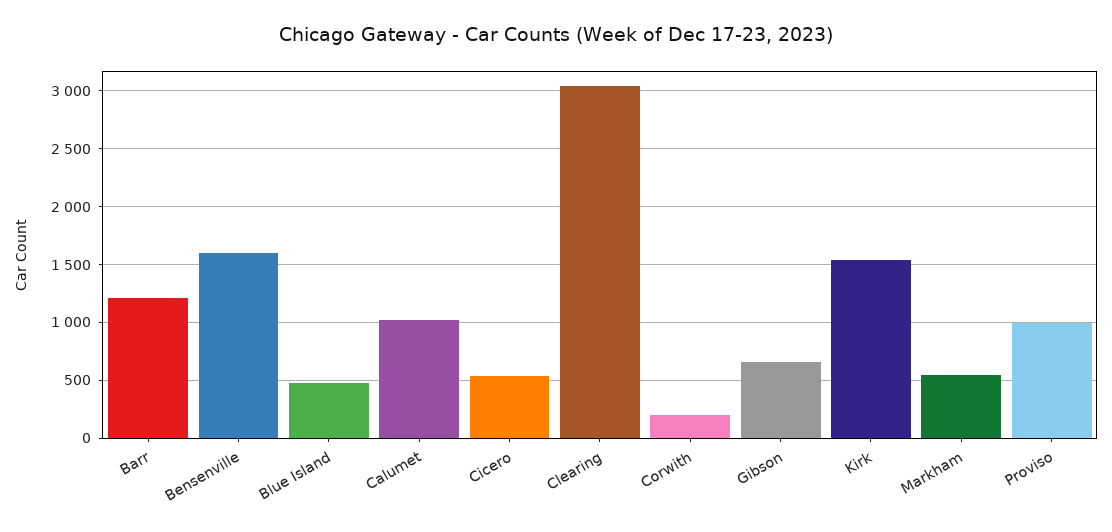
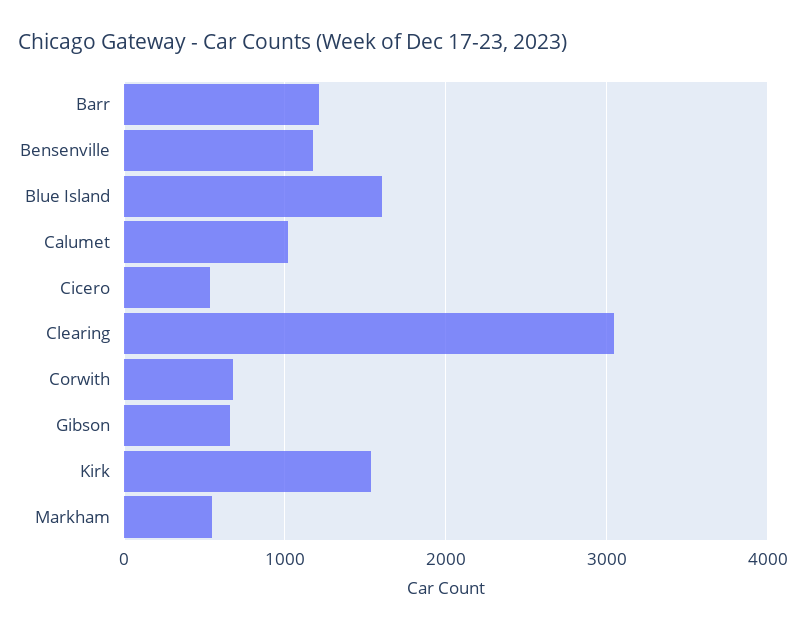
  {
    "Barr": 1200,
-   "Bensenville": 1600,
+   "Bensenville": 1200,
-   "Blue Island": 500,
+   "Blue Island": 1600,
    "Calumet": 1000,
    "Cicero": 500,
    "Clearing": 3000,
-   "Corwith": 200,
+   "Corwith": 700,
    "Gibson": 700,
    "Kirk": 1500,
-   "Markham": 500,
+   "Markham": 500
-   "Proviso": 1000
  }

